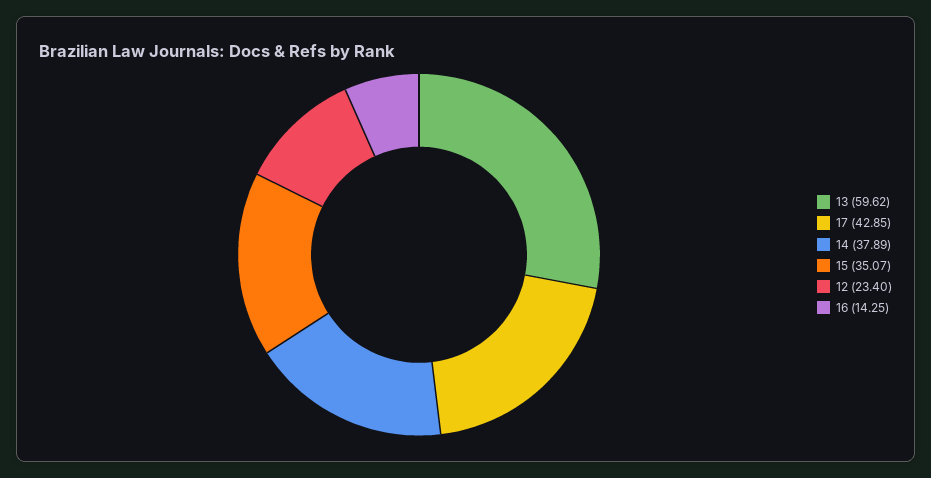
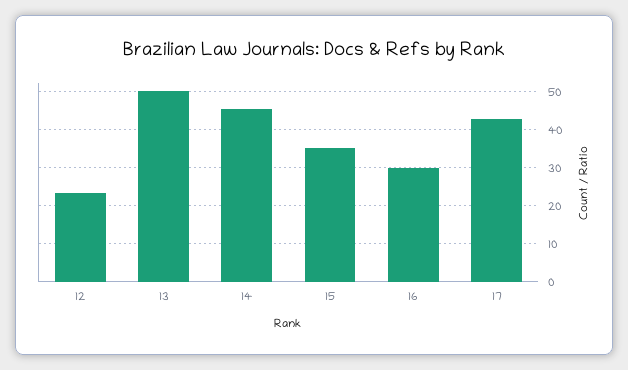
  {
-   "13": 59.62,
+   "13": 50,
    "17": 42.85,
-   "14": 37.89,
+   "14": 46,
    "15": 35.07,
    "12": 23.4,
-   "16": 14.25
+   "16": 30
  }

